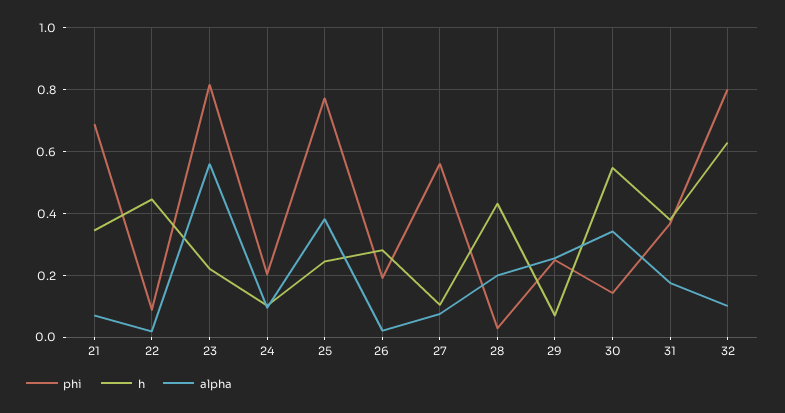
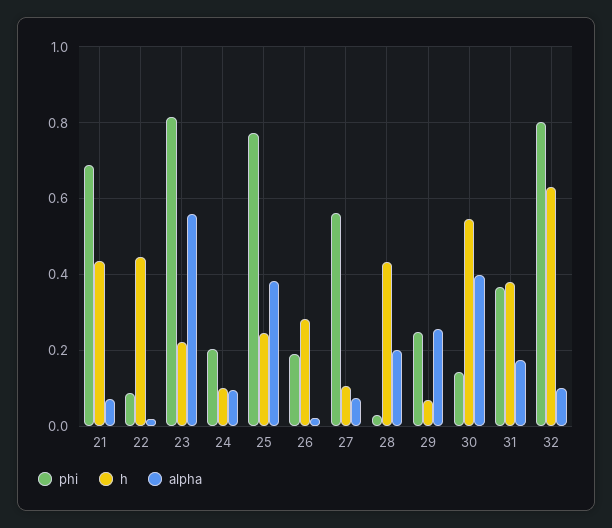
  {
    "phi": {
      "21": 0.68,
      "22": 0.08,
      "23": 0.82,
      "24": 0.2,
      "25": 0.78,
      "26": 0.2,
      "27": 0.56,
      "28": 0.02,
      "29": 0.24,
      "30": 0.14,
      "31": 0.36,
      "32": 0.8
    },
    "h": {
-     "21": 0.34,
+     "21": 0.44,
      "22": 0.44,
      "23": 0.22,
      "24": 0.1,
      "25": 0.24,
      "26": 0.28,
      "27": 0.1,
      "28": 0.44,
      "29": 0.08,
      "30": 0.54,
      "31": 0.38,
      "32": 0.62
    },
    "alpha": {
      "21": 0.08,
      "22": 0.02,
      "23": 0.56,
      "24": 0.1,
      "25": 0.38,
      "26": 0.02,
      "27": 0.08,
      "28": 0.2,
      "29": 0.26,
-     "30": 0.34,
+     "30": 0.4,
      "31": 0.18,
      "32": 0.1
    }
  }

